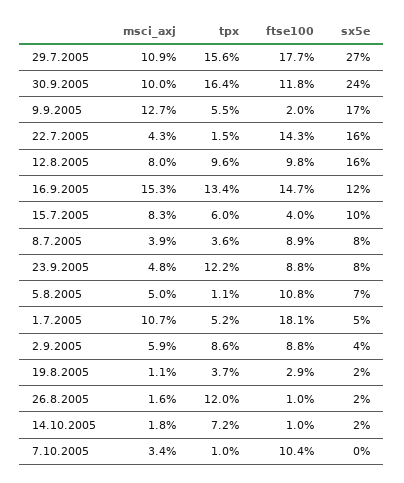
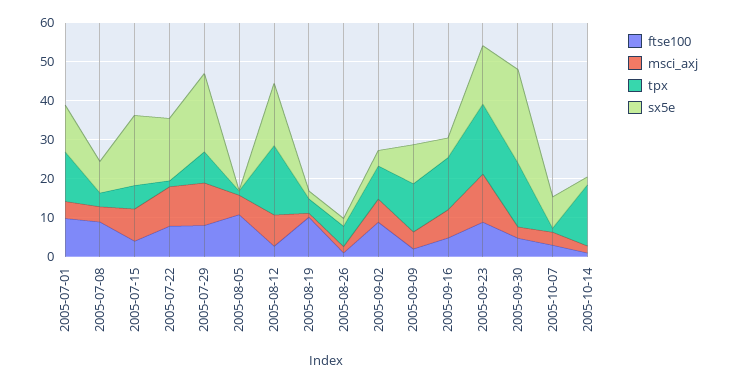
  {
    "msci_axj": {
      "29.7.2005": 10.9,
-     "30.9.2005": 10,
+     "30.9.2005": 2.5,
-     "9.9.2005": 12.7,
+     "9.9.2005": 5,
-     "22.7.2005": 4.3,
+     "22.7.2005": 10,
      "12.8.2005": 8,
-     "16.9.2005": 15.3,
+     "16.9.2005": 7.5,
      "15.7.2005": 8.3,
      "8.7.2005": 3.9,
-     "23.9.2005": 4.8,
+     "23.9.2005": 12.5,
      "5.8.2005": 5,
-     "1.7.2005": 10.7,
+     "1.7.2005": 5,
      "2.9.2005": 5.9,
      "19.8.2005": 1.1,
      "26.8.2005": 1.6,
      "14.10.2005": 1.8,
      "7.10.2005": 3.4
    },
    "tpx": {
-     "29.7.2005": 15.6,
+     "29.7.2005": 7.5,
      "30.9.2005": 16.4,
-     "9.9.2005": 5.5,
+     "9.9.2005": 12.5,
      "22.7.2005": 1.5,
-     "12.8.2005": 9.6,
+     "12.8.2005": 17.5,
      "16.9.2005": 13.4,
      "15.7.2005": 6,
      "8.7.2005": 3.6,
-     "23.9.2005": 12.2,
+     "23.9.2005": 17.5,
      "5.8.2005": 1.1,
-     "1.7.2005": 5.2,
+     "1.7.2005": 12.5,
      "2.9.2005": 8.6,
      "19.8.2005": 3.7,
-     "26.8.2005": 12,
+     "26.8.2005": 5,
-     "14.10.2005": 7.2,
+     "14.10.2005": 15,
      "7.10.2005": 1
    },
    "ftse100": {
-     "29.7.2005": 17.7,
+     "29.7.2005": 7.5,
-     "30.9.2005": 11.8,
+     "30.9.2005": 5,
      "9.9.2005": 2,
-     "22.7.2005": 14.3,
+     "22.7.2005": 7.5,
-     "12.8.2005": 9.8,
+     "12.8.2005": 2.5,
-     "16.9.2005": 14.7,
+     "16.9.2005": 5,
      "15.7.2005": 4,
      "8.7.2005": 8.9,
      "23.9.2005": 8.8,
      "5.8.2005": 10.8,
-     "1.7.2005": 18.1,
+     "1.7.2005": 10,
      "2.9.2005": 8.8,
-     "19.8.2005": 2.9,
+     "19.8.2005": 10,
      "26.8.2005": 1,
      "14.10.2005": 1,
-     "7.10.2005": 10.4
+     "7.10.2005": 2.5
    },
    "sx5e": {
-     "29.7.2005": 27,
+     "29.7.2005": 20,
      "30.9.2005": 24,
-     "9.9.2005": 17,
+     "9.9.2005": 10,
      "22.7.2005": 16,
      "12.8.2005": 16,
-     "16.9.2005": 12,
+     "16.9.2005": 5,
-     "15.7.2005": 10,
+     "15.7.2005": 17.5,
      "8.7.2005": 8,
-     "23.9.2005": 8,
+     "23.9.2005": 15,
-     "5.8.2005": 7,
+     "5.8.2005": 0,
-     "1.7.2005": 5,
+     "1.7.2005": 12.5,
      "2.9.2005": 4,
      "19.8.2005": 2,
      "26.8.2005": 2,
      "14.10.2005": 2,
-     "7.10.2005": 0
+     "7.10.2005": 7.5
    }
  }

